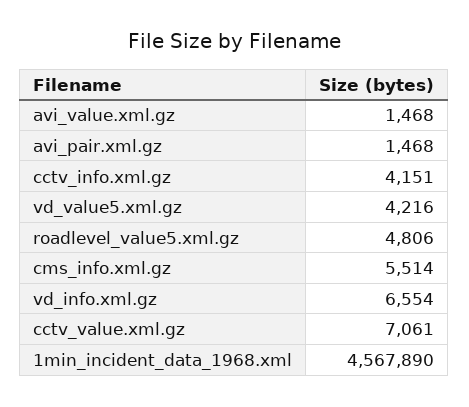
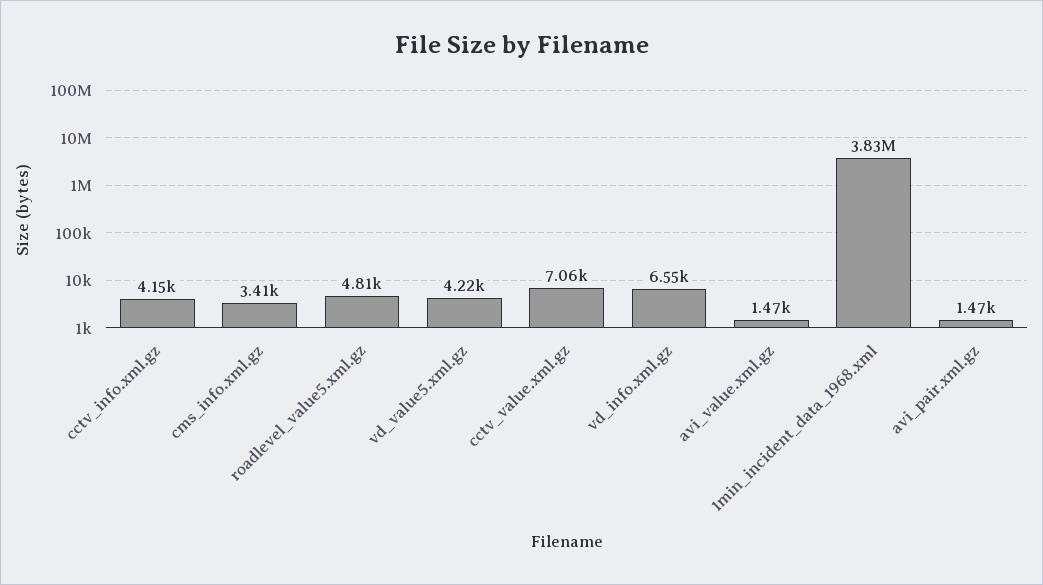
  {
    "avi_value.xml.gz": 1468,
    "avi_pair.xml.gz": 1468,
    "cctv_info.xml.gz": 4151,
    "vd_value5.xml.gz": 4216,
    "roadlevel_value5.xml.gz": 4806,
-   "cms_info.xml.gz": 5514,
+   "cms_info.xml.gz": 3410,
    "vd_info.xml.gz": 6554,
    "cctv_value.xml.gz": 7061,
-   "1min_incident_data_1968.xml": 4567890
+   "1min_incident_data_1968.xml": 3830000
  }

